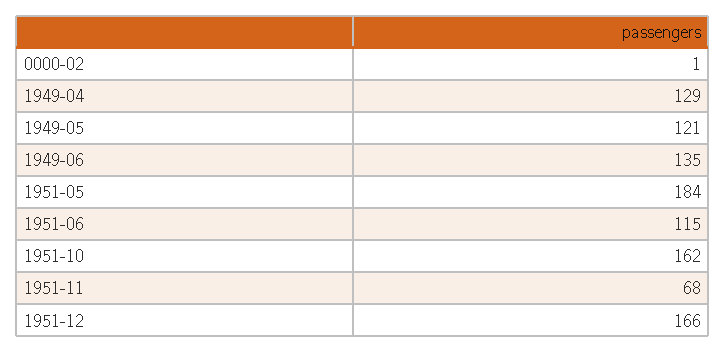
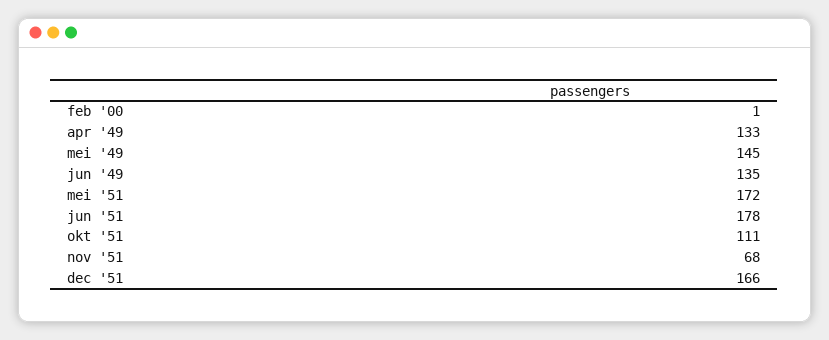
  {
    "0000-02": 1,
-   "1949-04": 129,
+   "1949-04": 133,
-   "1949-05": 121,
+   "1949-05": 145,
    "1949-06": 135,
-   "1951-05": 184,
+   "1951-05": 172,
-   "1951-06": 115,
+   "1951-06": 178,
-   "1951-10": 162,
+   "1951-10": 111,
    "1951-11": 68,
    "1951-12": 166
  }

